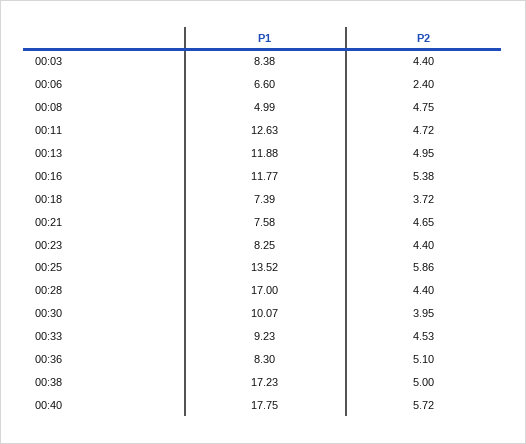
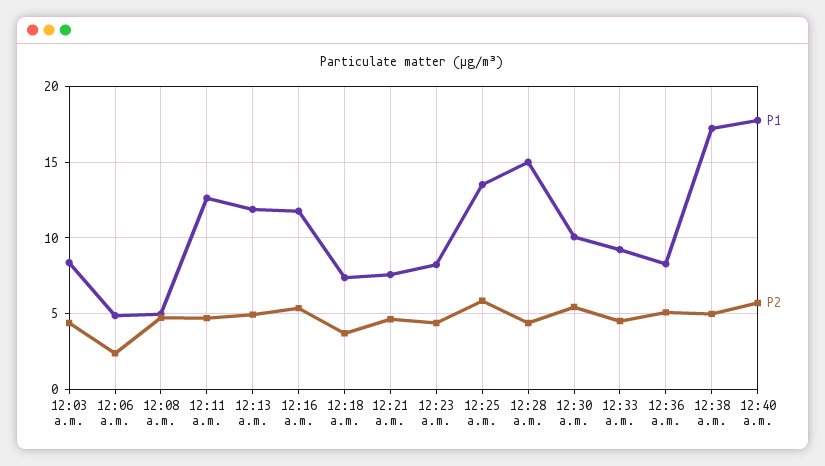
  {
    "P1": {
      "00:03": 8.38,
-     "00:06": 6.6,
+     "00:06": 5,
      "00:08": 4.99,
      "00:11": 12.63,
      "00:13": 11.88,
      "00:16": 11.77,
      "00:18": 7.39,
      "00:21": 7.58,
      "00:23": 8.25,
      "00:25": 13.52,
-     "00:28": 17,
+     "00:28": 15,
      "00:30": 10.07,
      "00:33": 9.23,
      "00:36": 8.3,
      "00:38": 17.23,
      "00:40": 17.75
    },
    "P2": {
      "00:03": 4.4,
      "00:06": 2.4,
      "00:08": 4.75,
      "00:11": 4.72,
      "00:13": 4.95,
      "00:16": 5.38,
      "00:18": 3.72,
      "00:21": 4.65,
      "00:23": 4.4,
      "00:25": 5.86,
      "00:28": 4.4,
-     "00:30": 3.95,
+     "00:30": 5.5,
      "00:33": 4.53,
      "00:36": 5.1,
      "00:38": 5,
      "00:40": 5.72
    }
  }

